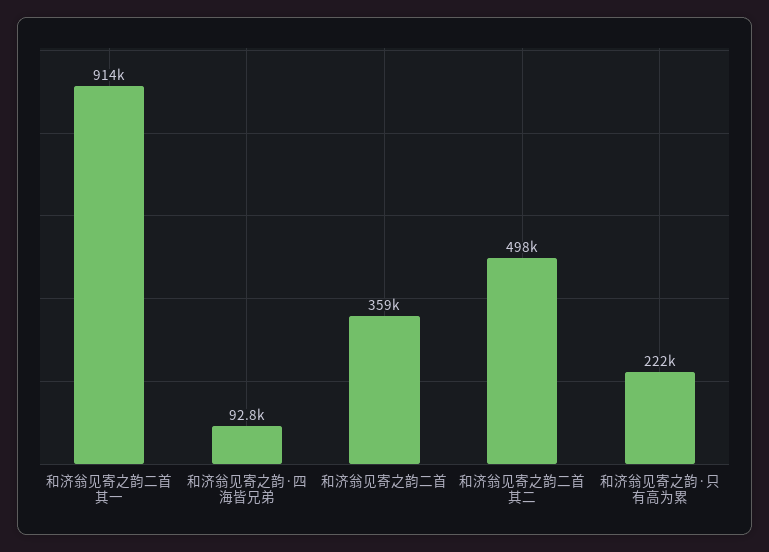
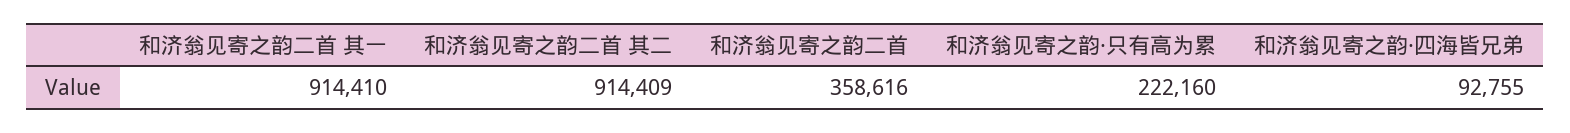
  {
    "和济翁见寄之韵二首 其一": 914410,
    "和济翁见寄之韵·四海皆兄弟": 92755,
    "和济翁见寄之韵二首": 358616,
-   "和济翁见寄之韵二首 其二": 498000,
+   "和济翁见寄之韵二首 其二": 914409,
    "和济翁见寄之韵·只有高为累": 222160
  }

